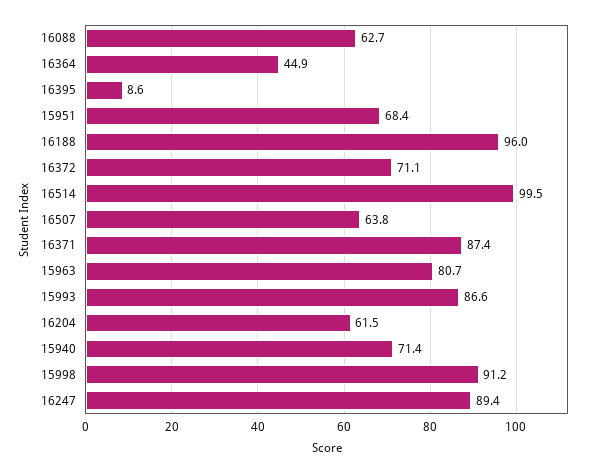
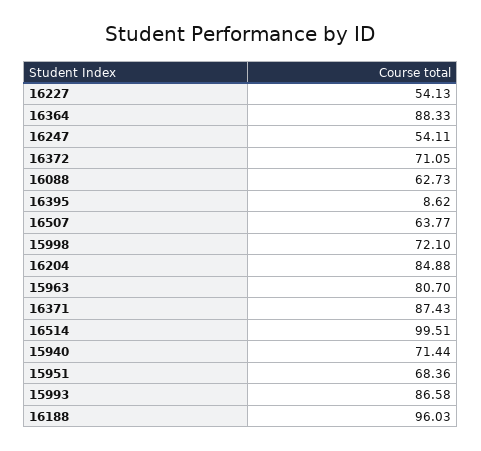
  {
    "16088": 62.73,
-   "16364": 44.9,
+   "16364": 88.33,
    "16395": 8.62,
    "15951": 68.36,
    "16188": 96.03,
    "16372": 71.05,
    "16514": 99.51,
    "16507": 63.77,
    "16371": 87.43,
    "15963": 80.7,
    "15993": 86.58,
-   "16204": 61.5,
+   "16204": 84.88,
    "15940": 71.44,
-   "15998": 91.2,
+   "15998": 72.1,
-   "16247": 89.4
+   "16247": 54.11,
+   "16227": 54.13
  }

